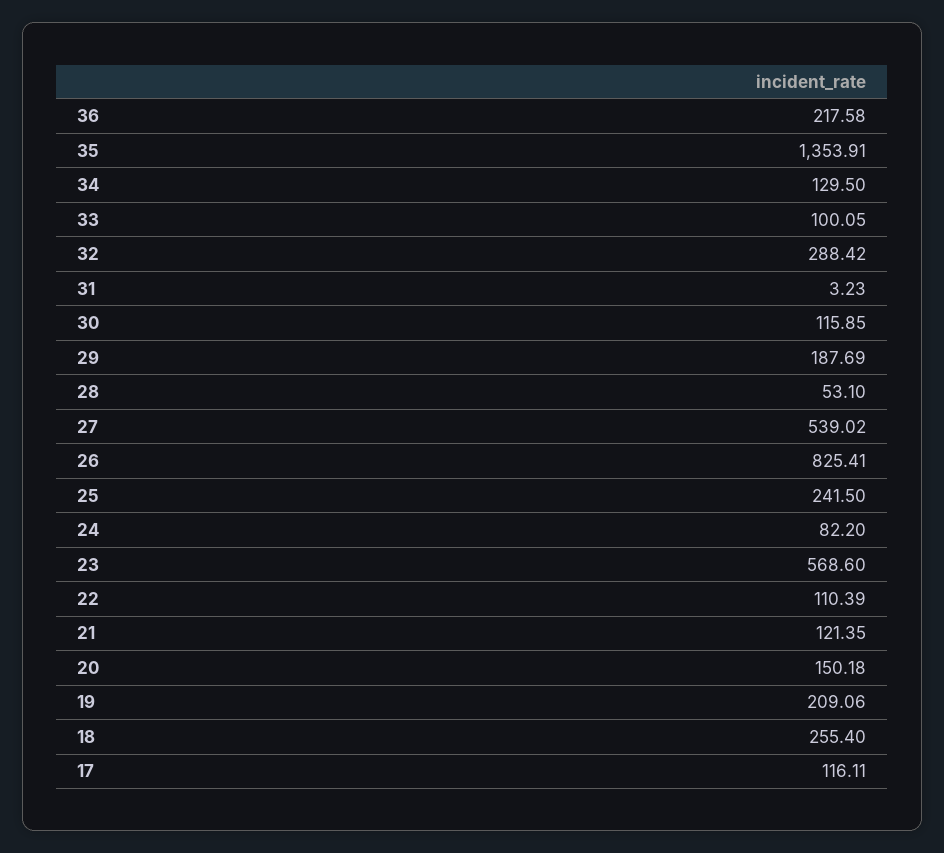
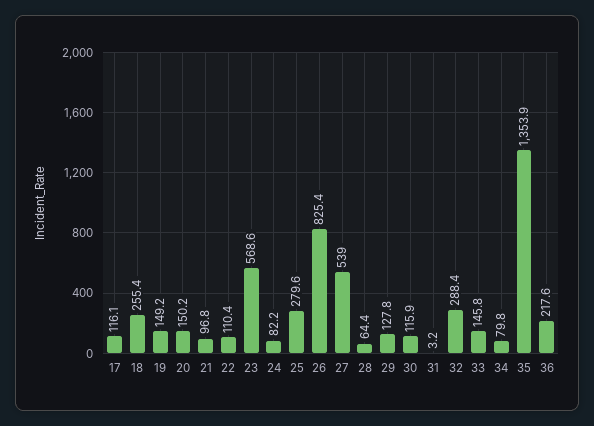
  {
    "36": 217.58,
    "35": 1353.91,
-   "34": 129.5,
+   "34": 79.8,
-   "33": 100.05,
+   "33": 145.8,
    "32": 288.42,
    "31": 3.23,
    "30": 115.85,
-   "29": 187.69,
+   "29": 127.8,
-   "28": 53.1,
+   "28": 64.4,
    "27": 539.02,
    "26": 825.41,
-   "25": 241.5,
+   "25": 279.6,
    "24": 82.2,
    "23": 568.6,
    "22": 110.39,
-   "21": 121.35,
+   "21": 96.8,
    "20": 150.18,
-   "19": 209.06,
+   "19": 149.2,
    "18": 255.4,
    "17": 116.11
  }

